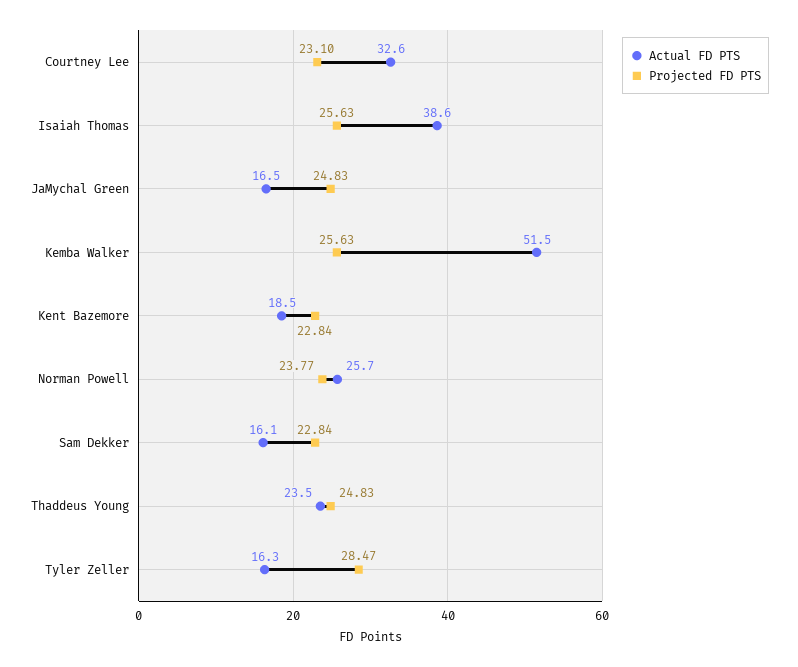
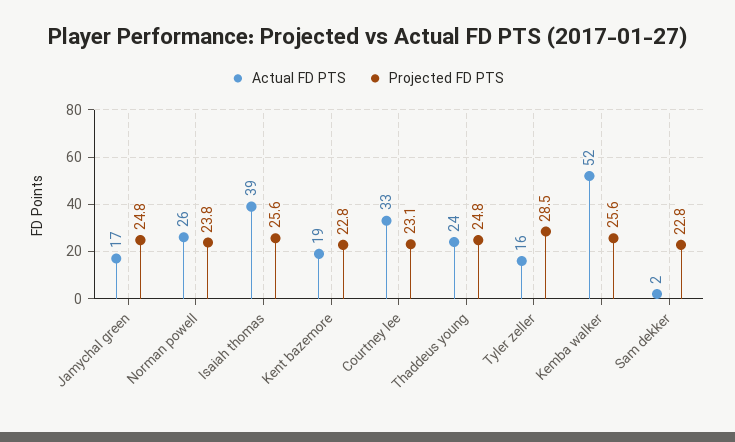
  {
    "Actual FD PTS": {
      "Courtney Lee": 32.6,
      "Isaiah Thomas": 38.6,
      "JaMychal Green": 16.5,
      "Kemba Walker": 51.5,
      "Kent Bazemore": 18.5,
      "Norman Powell": 25.7,
-     "Sam Dekker": 16.1,
+     "Sam Dekker": 2,
      "Thaddeus Young": 23.5,
      "Tyler Zeller": 16.3
    },
    "Projected FD PTS": {
      "Courtney Lee": 23.1,
      "Isaiah Thomas": 25.63,
      "JaMychal Green": 24.83,
      "Kemba Walker": 25.63,
      "Kent Bazemore": 22.84,
      "Norman Powell": 23.77,
      "Sam Dekker": 22.84,
      "Thaddeus Young": 24.83,
      "Tyler Zeller": 28.47
    }
  }

